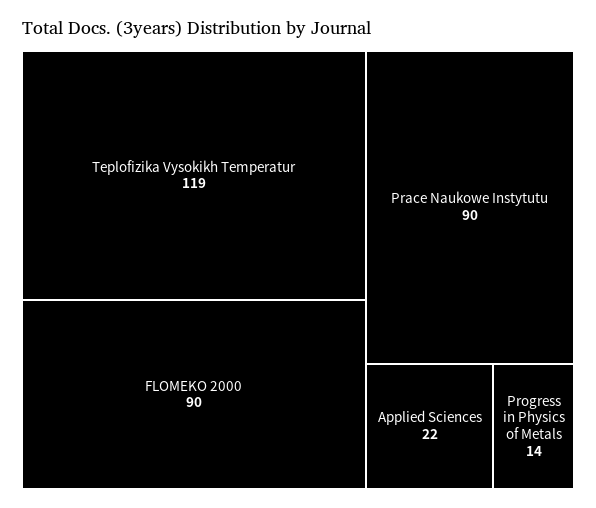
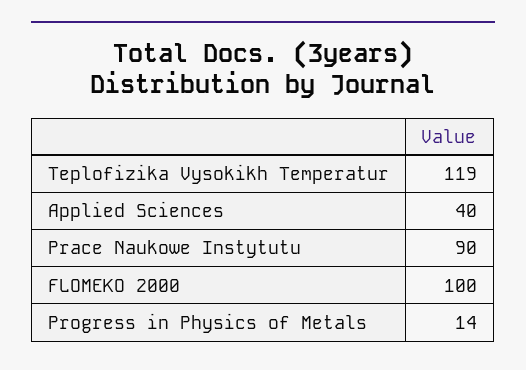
  {
    "Teplofizika Vysokikh Temperatur": 119,
-   "FLOMEKO 2000": 90,
+   "FLOMEKO 2000": 100,
    "Prace Naukowe Instytutu": 90,
-   "Applied Sciences": 22,
+   "Applied Sciences": 40,
    "Progress in Physics of Metals": 14
  }

